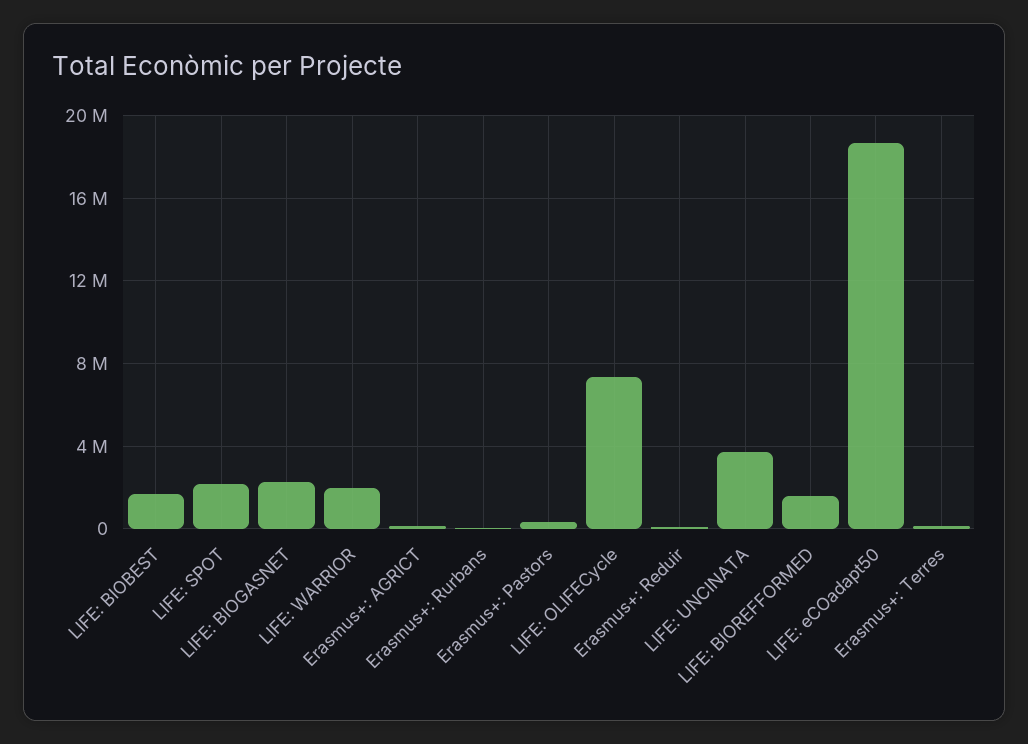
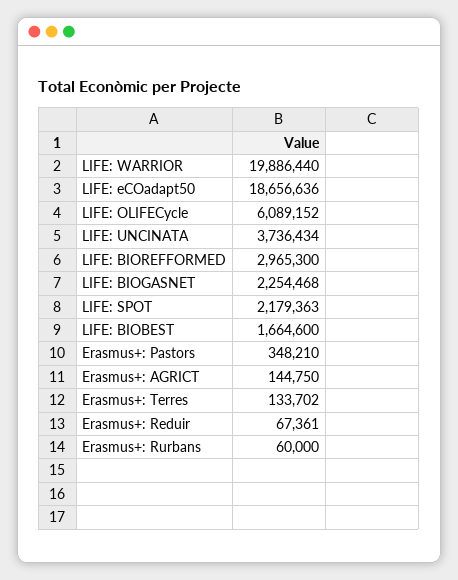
  {
    "LIFE: BIOBEST": 1664600,
    "LIFE: SPOT": 2179363,
    "LIFE: BIOGASNET": 2254468,
-   "LIFE: WARRIOR": 2000000,
+   "LIFE: WARRIOR": 19886440,
    "Erasmus+: AGRICT": 144750,
    "Erasmus+: Rurbans": 60000,
    "Erasmus+: Pastors": 348210,
-   "LIFE: OLIFECycle": 7500000,
+   "LIFE: OLIFECycle": 6089152,
    "Erasmus+: Reduir": 67361,
    "LIFE: UNCINATA": 3736434,
-   "LIFE: BIOREFFORMED": 1500000,
+   "LIFE: BIOREFFORMED": 2965300,
    "LIFE: eCOadapt50": 18656636,
    "Erasmus+: Terres": 133702
  }

